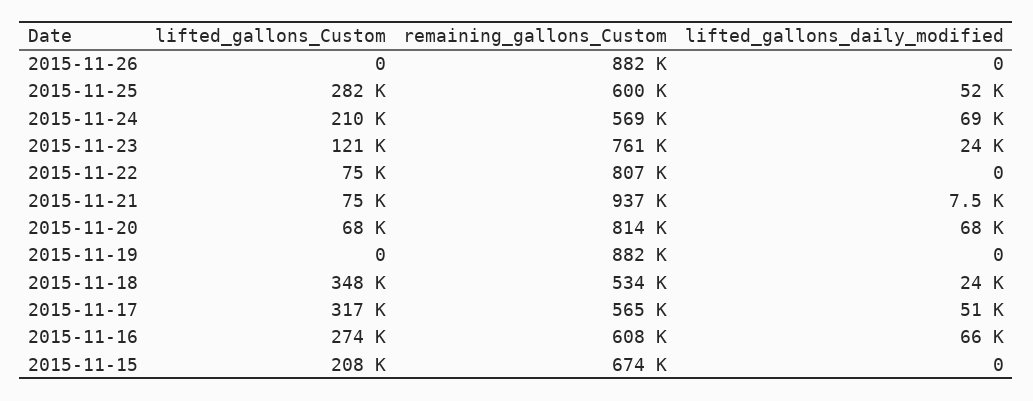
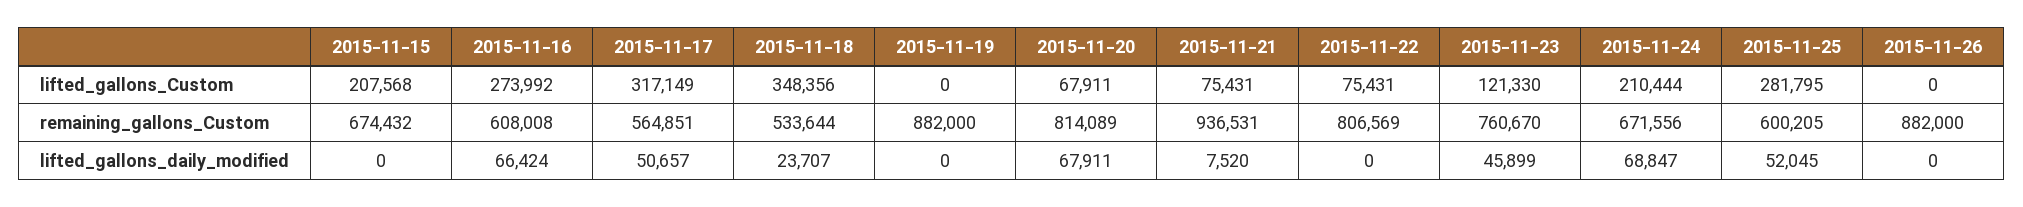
  {
    "lifted_gallons_Custom": {
      "2015-11-26": 0,
      "2015-11-25": 281795,
      "2015-11-24": 210444,
      "2015-11-23": 121330,
      "2015-11-22": 75431,
      "2015-11-21": 75431,
      "2015-11-20": 67911,
      "2015-11-19": 0,
      "2015-11-18": 348356,
      "2015-11-17": 317149,
      "2015-11-16": 273992,
      "2015-11-15": 207568
    },
    "remaining_gallons_Custom": {
      "2015-11-26": 882000,
      "2015-11-25": 600205,
-     "2015-11-24": 569000,
+     "2015-11-24": 671556,
      "2015-11-23": 760670,
      "2015-11-22": 806569,
      "2015-11-21": 936531,
      "2015-11-20": 814089,
      "2015-11-19": 882000,
      "2015-11-18": 533644,
      "2015-11-17": 564851,
      "2015-11-16": 608008,
      "2015-11-15": 674432
    },
    "lifted_gallons_daily_modified": {
      "2015-11-26": 0,
      "2015-11-25": 52045,
      "2015-11-24": 68847,
-     "2015-11-23": 24000,
+     "2015-11-23": 45899,
      "2015-11-22": 0,
      "2015-11-21": 7520,
      "2015-11-20": 67911,
      "2015-11-19": 0,
      "2015-11-18": 23707,
      "2015-11-17": 50657,
      "2015-11-16": 66424,
      "2015-11-15": 0
    }
  }

